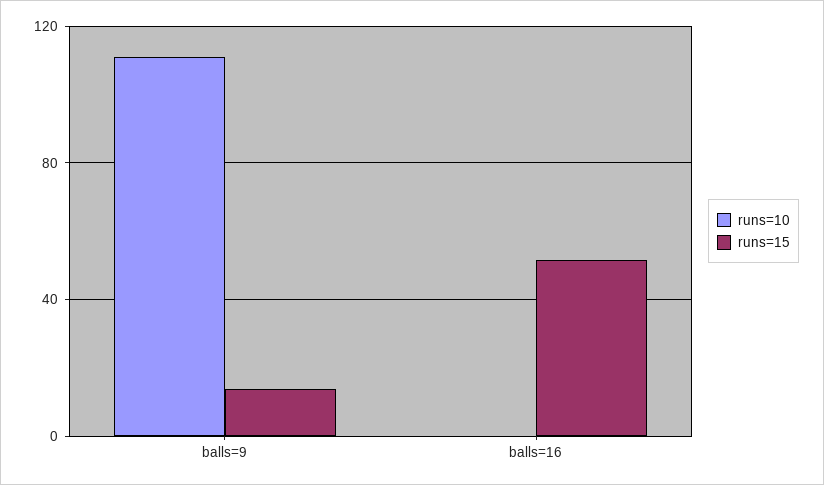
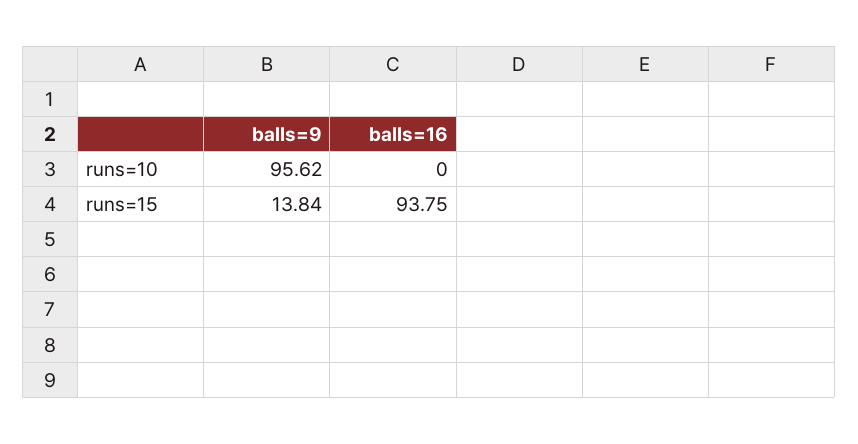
  {
    "runs=10": {
-     "balls=9": 110,
+     "balls=9": 95.62,
      "balls=16": 0
    },
    "runs=15": {
      "balls=9": 13.84,
-     "balls=16": 50
+     "balls=16": 93.75
    }
  }

